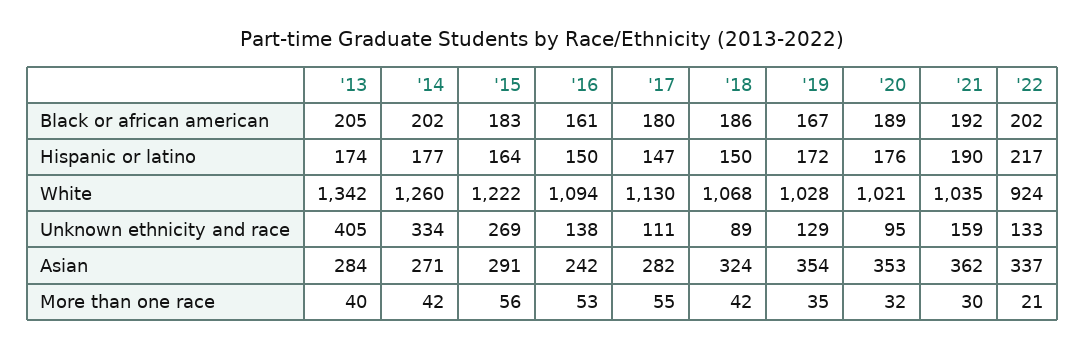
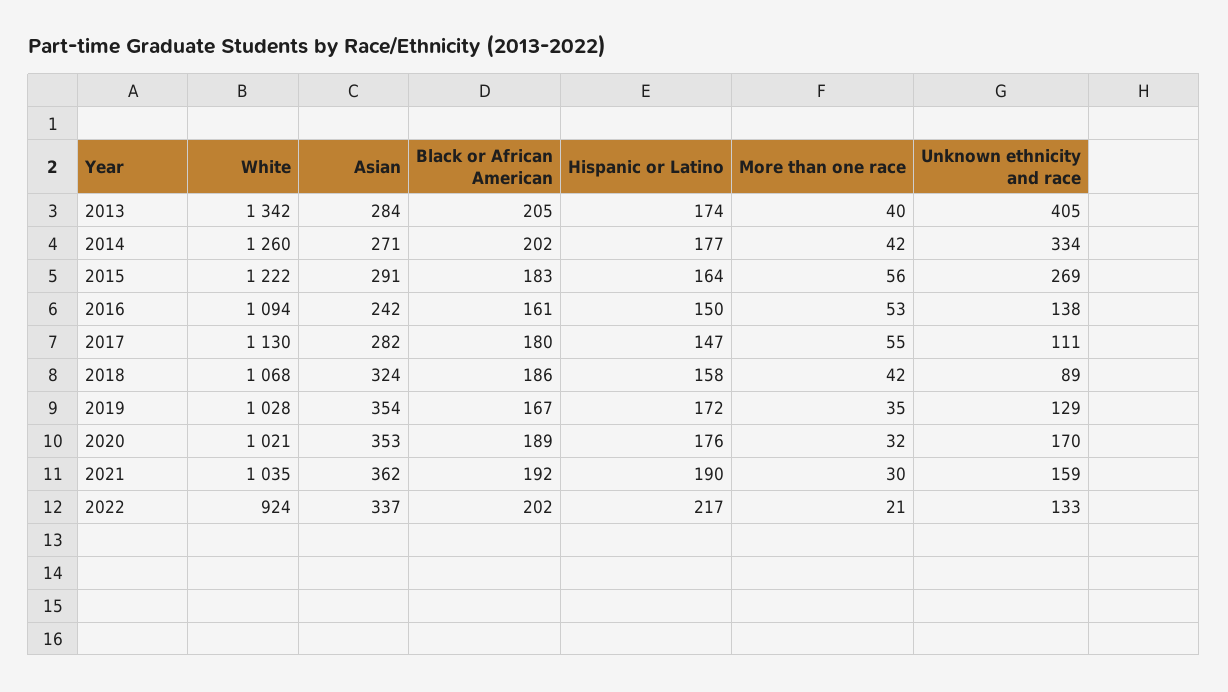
  {
    "'13": {
      "Black or african american": 205,
      "Hispanic or latino": 174,
      "White": 1342,
      "Unknown ethnicity and race": 405,
      "Asian": 284,
      "More than one race": 40
    },
    "'14": {
      "Black or african american": 202,
      "Hispanic or latino": 177,
      "White": 1260,
      "Unknown ethnicity and race": 334,
      "Asian": 271,
      "More than one race": 42
    },
    "'15": {
      "Black or african american": 183,
      "Hispanic or latino": 164,
      "White": 1222,
      "Unknown ethnicity and race": 269,
      "Asian": 291,
      "More than one race": 56
    },
    "'16": {
      "Black or african american": 161,
      "Hispanic or latino": 150,
      "White": 1094,
      "Unknown ethnicity and race": 138,
      "Asian": 242,
      "More than one race": 53
    },
    "'17": {
      "Black or african american": 180,
      "Hispanic or latino": 147,
      "White": 1130,
      "Unknown ethnicity and race": 111,
      "Asian": 282,
      "More than one race": 55
    },
    "'18": {
      "Black or african american": 186,
-     "Hispanic or latino": 150,
+     "Hispanic or latino": 158,
      "White": 1068,
      "Unknown ethnicity and race": 89,
      "Asian": 324,
      "More than one race": 42
    },
    "'19": {
      "Black or african american": 167,
      "Hispanic or latino": 172,
      "White": 1028,
      "Unknown ethnicity and race": 129,
      "Asian": 354,
      "More than one race": 35
    },
    "'20": {
      "Black or african american": 189,
      "Hispanic or latino": 176,
      "White": 1021,
-     "Unknown ethnicity and race": 95,
+     "Unknown ethnicity and race": 170,
      "Asian": 353,
      "More than one race": 32
    },
    "'21": {
      "Black or african american": 192,
      "Hispanic or latino": 190,
      "White": 1035,
      "Unknown ethnicity and race": 159,
      "Asian": 362,
      "More than one race": 30
    },
    "'22": {
      "Black or african american": 202,
      "Hispanic or latino": 217,
      "White": 924,
      "Unknown ethnicity and race": 133,
      "Asian": 337,
      "More than one race": 21
    }
  }

